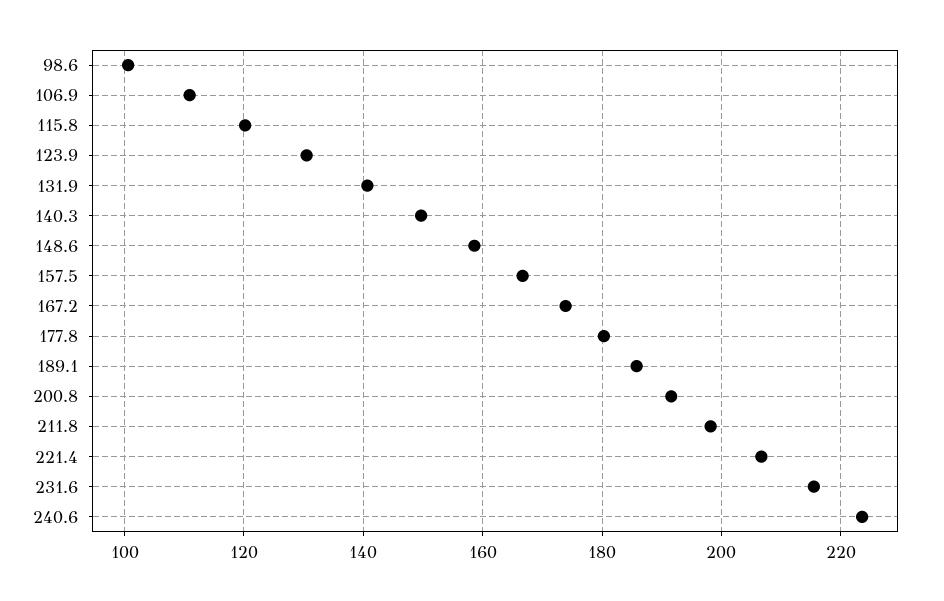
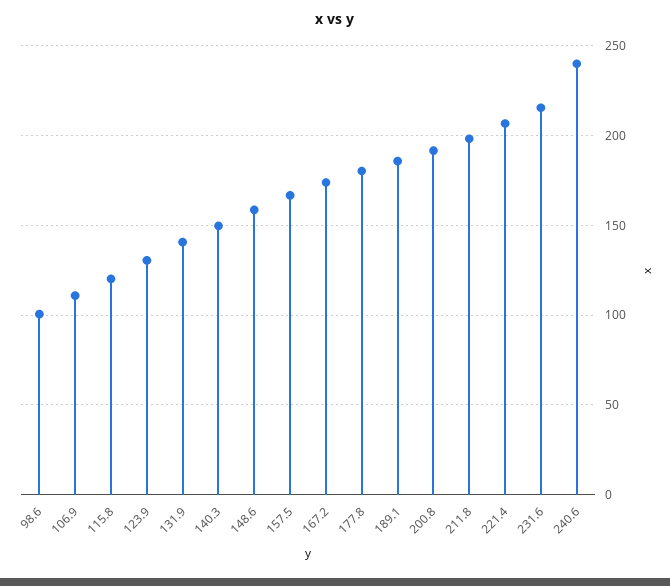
  {
    "98.6": 100,
    "106.9": 110,
    "115.8": 120,
    "123.9": 130,
    "131.9": 140,
    "140.3": 150,
    "148.6": 158,
    "157.5": 166,
    "167.2": 174,
    "177.8": 180,
    "189.1": 186,
    "200.8": 192,
    "211.8": 198,
    "221.4": 206,
    "231.6": 216,
-   "240.6": 224
+   "240.6": 240
  }

